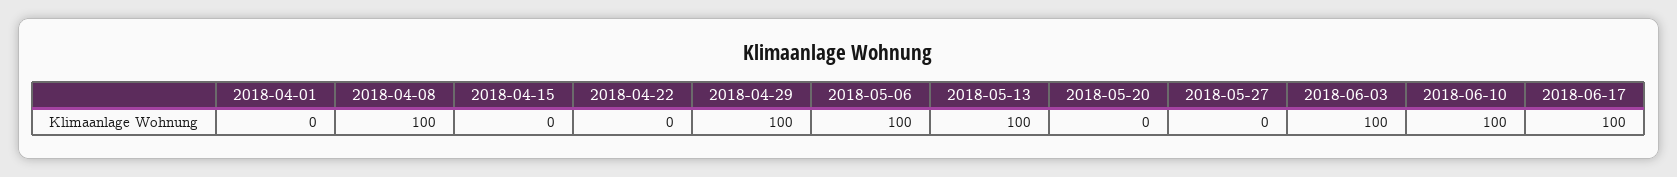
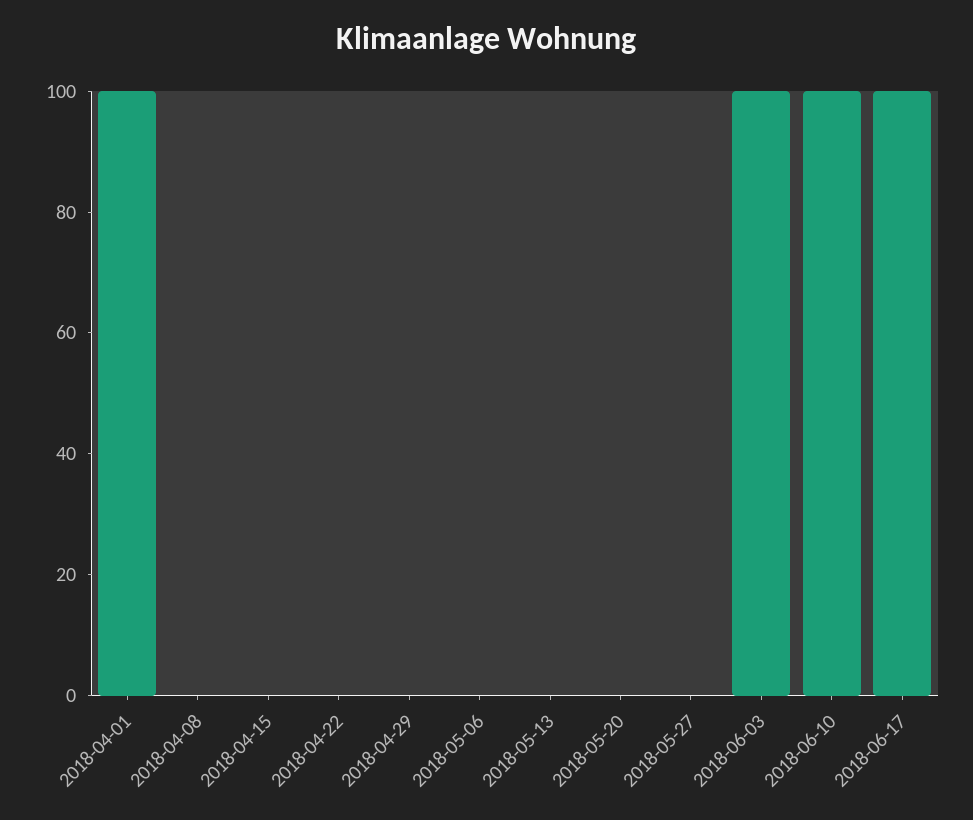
  {
-   "2018-04-01": 0,
+   "2018-04-01": 100,
-   "2018-04-08": 100,
+   "2018-04-08": 0,
    "2018-04-15": 0,
    "2018-04-22": 0,
-   "2018-04-29": 100,
+   "2018-04-29": 0,
-   "2018-05-06": 100,
+   "2018-05-06": 0,
-   "2018-05-13": 100,
+   "2018-05-13": 0,
    "2018-05-20": 0,
    "2018-05-27": 0,
    "2018-06-03": 100,
    "2018-06-10": 100,
    "2018-06-17": 100
  }

